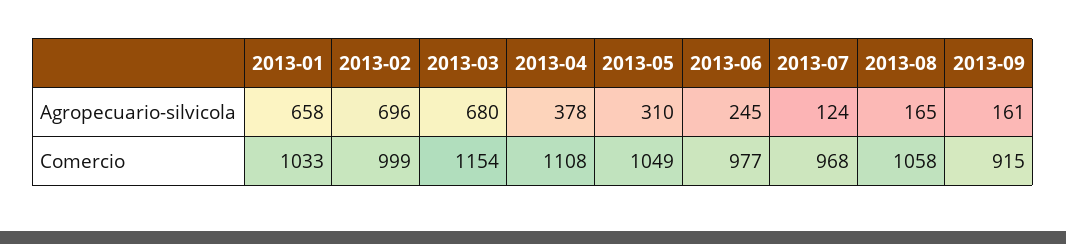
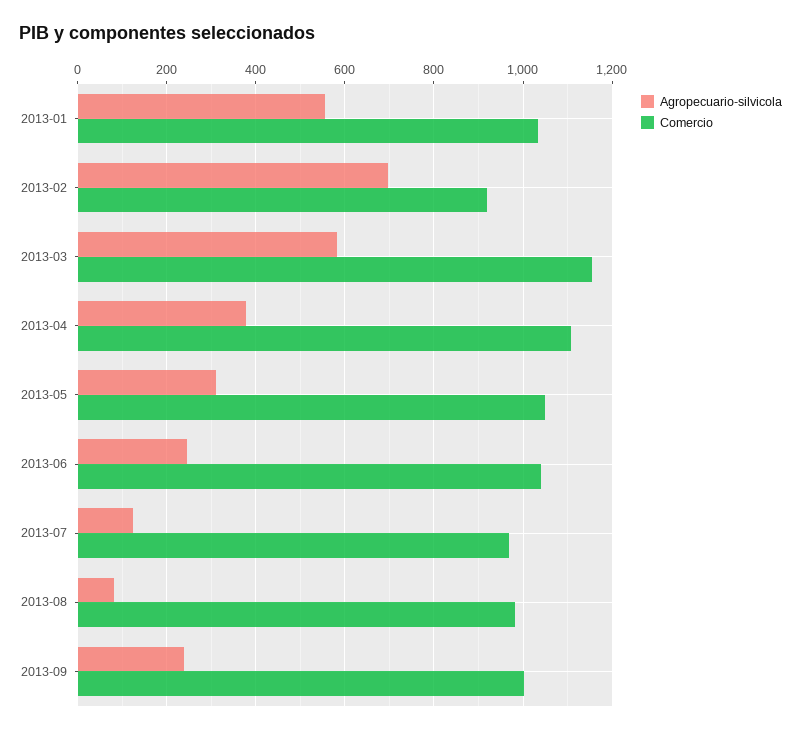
  {
    "Agropecuario-silvicola": {
-     "2013-01": 658,
+     "2013-01": 560,
      "2013-02": 696,
-     "2013-03": 680,
+     "2013-03": 580,
      "2013-04": 378,
      "2013-05": 310,
      "2013-06": 245,
      "2013-07": 124,
-     "2013-08": 165,
+     "2013-08": 80,
-     "2013-09": 161
+     "2013-09": 240
    },
    "Comercio": {
      "2013-01": 1033,
-     "2013-02": 999,
+     "2013-02": 920,
      "2013-03": 1154,
      "2013-04": 1108,
      "2013-05": 1049,
-     "2013-06": 977,
+     "2013-06": 1040,
      "2013-07": 968,
-     "2013-08": 1058,
+     "2013-08": 980,
-     "2013-09": 915
+     "2013-09": 1000
    }
  }

